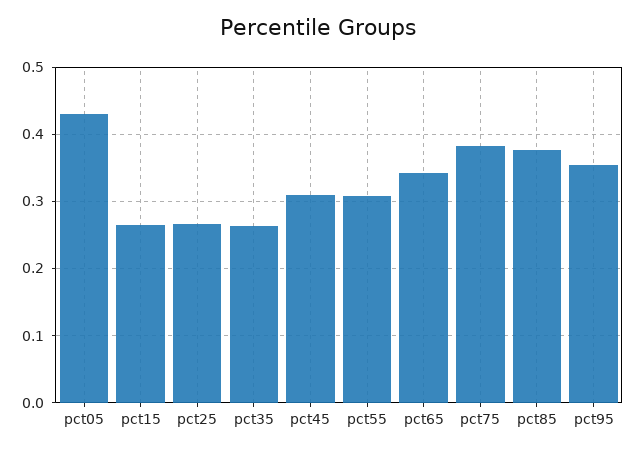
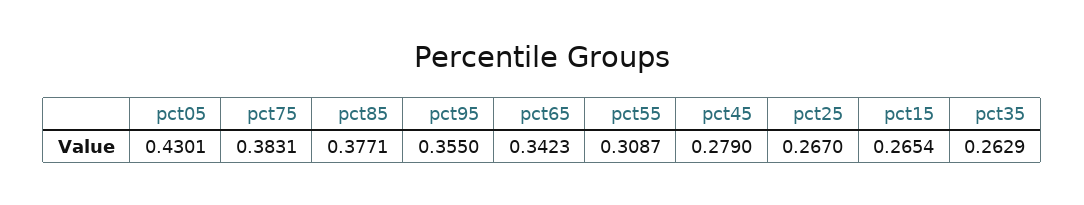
  {
    "pct05": 0.4301,
    "pct15": 0.2654,
    "pct25": 0.267,
    "pct35": 0.2629,
-   "pct45": 0.31,
+   "pct45": 0.279,
    "pct55": 0.3087,
    "pct65": 0.3423,
    "pct75": 0.3831,
    "pct85": 0.3771,
    "pct95": 0.355
  }

